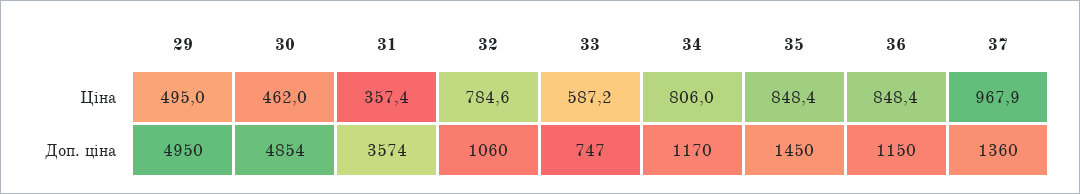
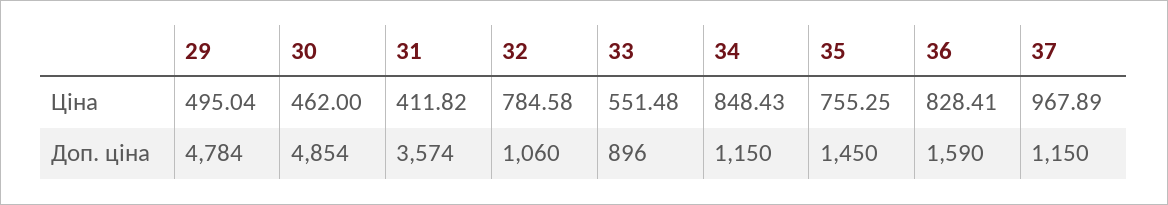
  {
    "29": {
      "Ціна": 495.04,
-     "Доп. ціна": 4950
+     "Доп. ціна": 4784
    },
    "30": {
      "Ціна": 462,
      "Доп. ціна": 4854
    },
    "31": {
-     "Ціна": 357.4,
+     "Ціна": 411.82,
      "Доп. ціна": 3574
    },
    "32": {
      "Ціна": 784.58,
      "Доп. ціна": 1060
    },
    "33": {
-     "Ціна": 587.2,
+     "Ціна": 551.48,
-     "Доп. ціна": 747
+     "Доп. ціна": 896
    },
    "34": {
-     "Ціна": 806,
+     "Ціна": 848.43,
-     "Доп. ціна": 1170
+     "Доп. ціна": 1150
    },
    "35": {
-     "Ціна": 848.4,
+     "Ціна": 755.25,
      "Доп. ціна": 1450
    },
    "36": {
-     "Ціна": 848.4,
+     "Ціна": 828.41,
-     "Доп. ціна": 1150
+     "Доп. ціна": 1590
    },
    "37": {
      "Ціна": 967.89,
-     "Доп. ціна": 1360
+     "Доп. ціна": 1150
    }
  }

